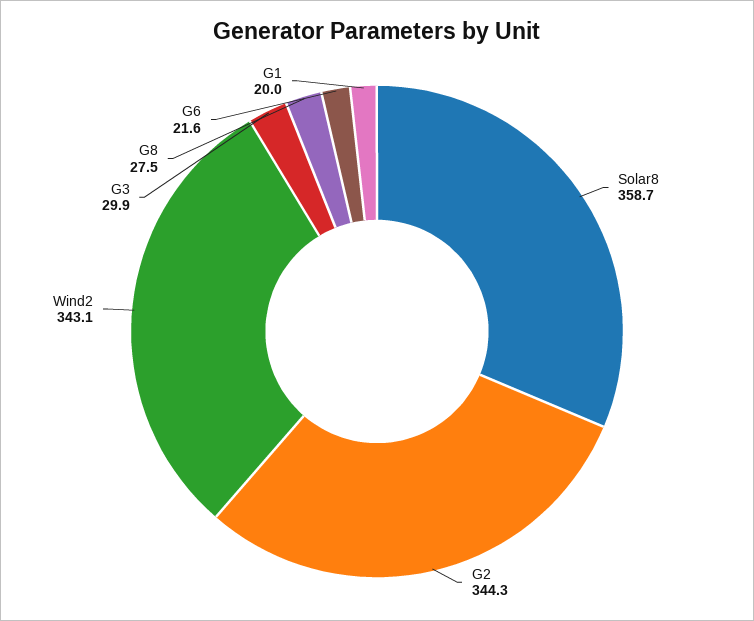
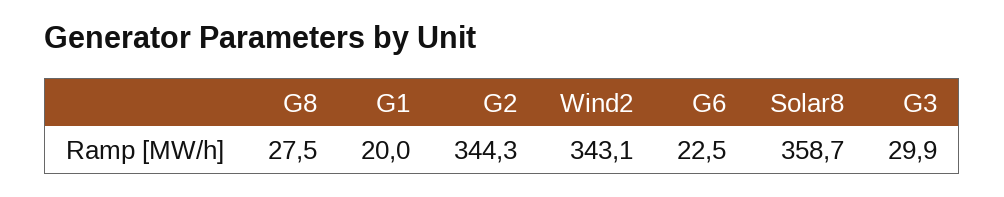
  {
    "Solar8": 358.7,
    "G2": 344.3,
    "Wind2": 343.1,
    "G3": 29.9,
    "G8": 27.5,
-   "G6": 21.6,
+   "G6": 22.5,
    "G1": 20
  }

